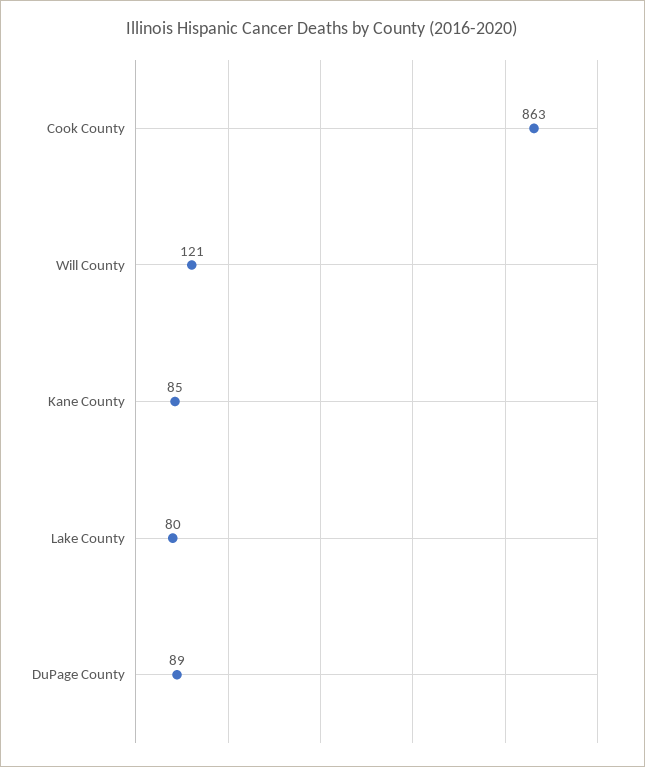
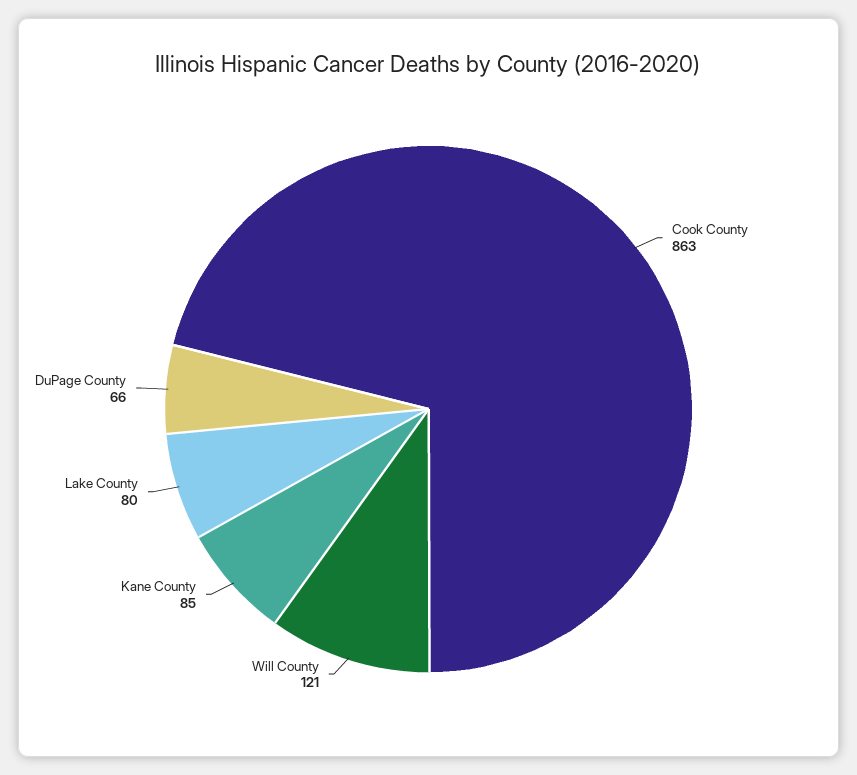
  {
    "Cook County": 863,
    "Will County": 121,
    "Kane County": 85,
    "Lake County": 80,
-   "DuPage County": 89
+   "DuPage County": 66
  }

